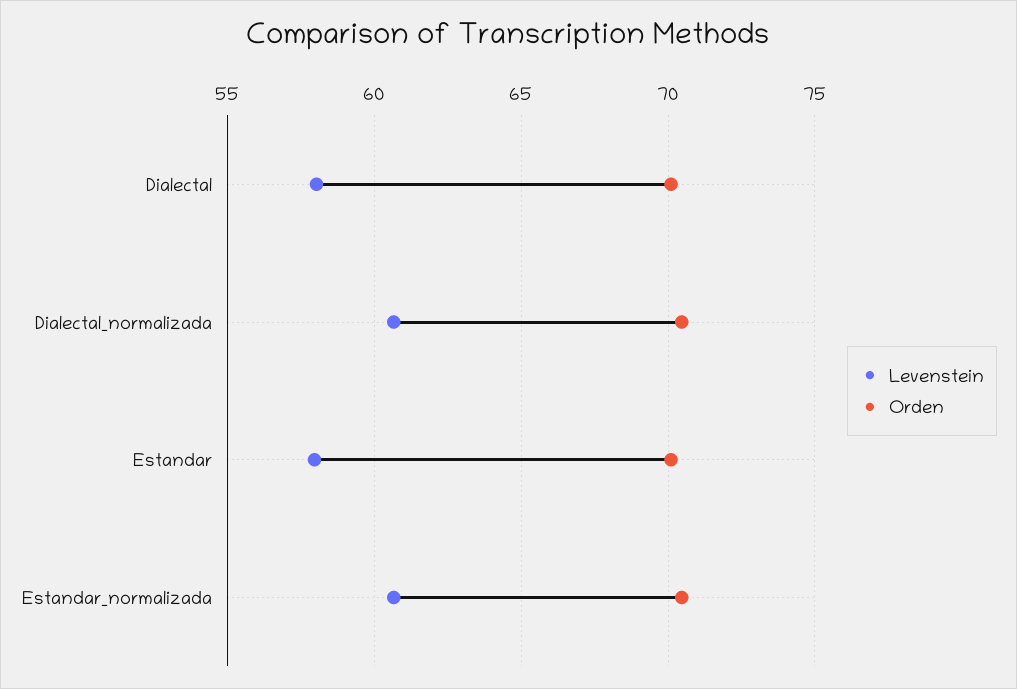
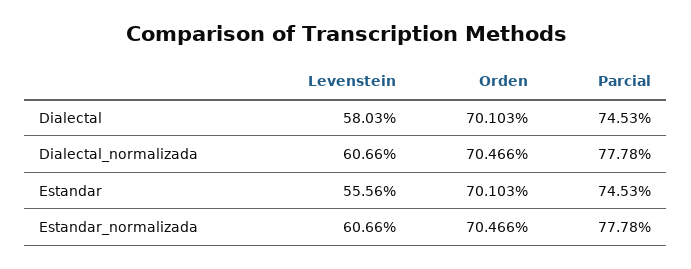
  {
    "Levenstein": {
      "Dialectal": 58.03,
      "Dialectal_normalizada": 60.66,
-     "Estandar": 58,
+     "Estandar": 55.56,
      "Estandar_normalizada": 60.66
    },
    "Orden": {
      "Dialectal": 70.103,
      "Dialectal_normalizada": 70.466,
      "Estandar": 70.103,
      "Estandar_normalizada": 70.466
-   }
+   },
+   "Parcial": {
+     "Dialectal": 74.53,
+     "Dialectal_normalizada": 77.78,
+     "Estandar": 74.53,
+     "Estandar_normalizada": 77.78
+   }
  }

